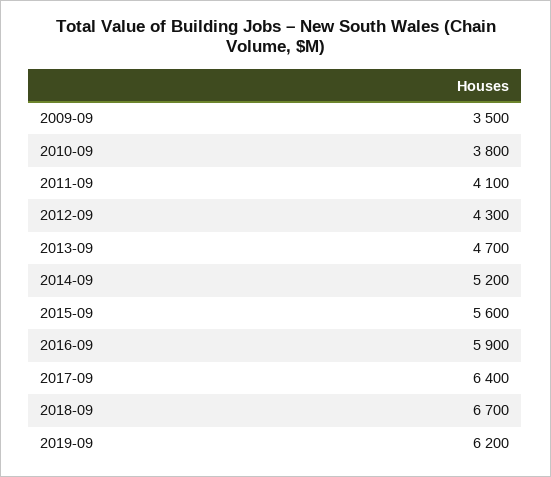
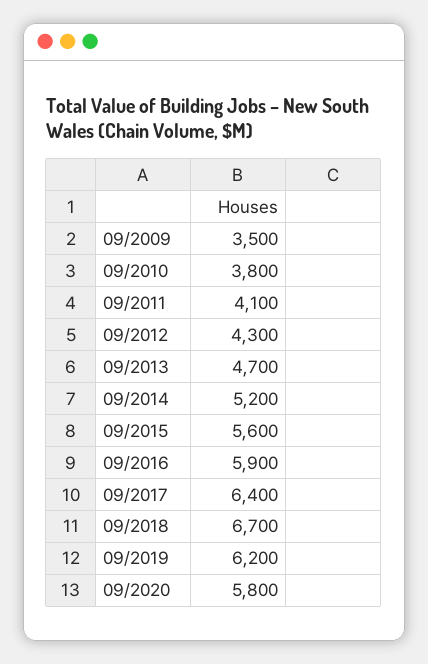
  {
    "2009-09": 3500,
    "2010-09": 3800,
    "2011-09": 4100,
    "2012-09": 4300,
    "2013-09": 4700,
    "2014-09": 5200,
    "2015-09": 5600,
    "2016-09": 5900,
    "2017-09": 6400,
    "2018-09": 6700,
-   "2019-09": 6200
+   "2019-09": 6200,
+   "09/2020": 5800
  }

